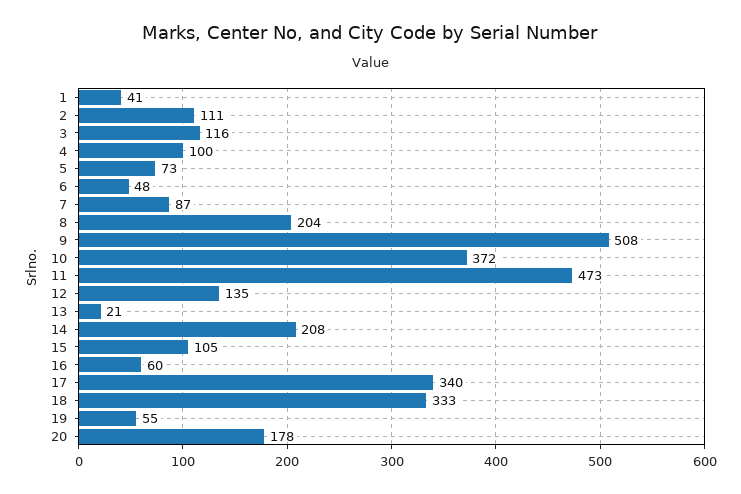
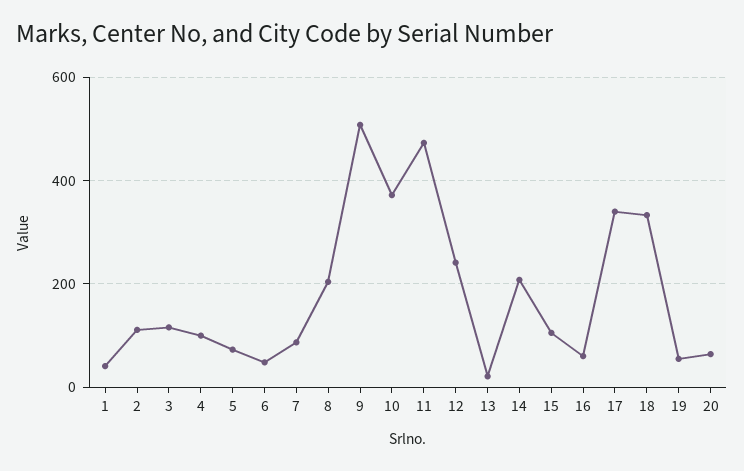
  {
    "1": 41,
    "2": 111,
    "3": 116,
    "4": 100,
    "5": 73,
    "6": 48,
    "7": 87,
    "8": 204,
    "9": 508,
    "10": 372,
    "11": 473,
-   "12": 135,
+   "12": 240,
    "13": 21,
    "14": 208,
    "15": 105,
    "16": 60,
    "17": 340,
    "18": 333,
    "19": 55,
-   "20": 178
+   "20": 60
  }

